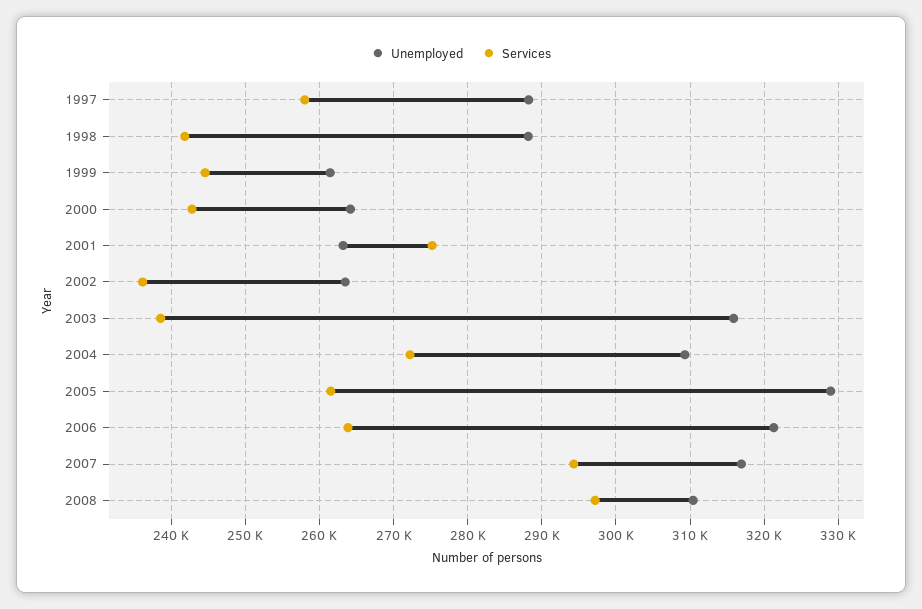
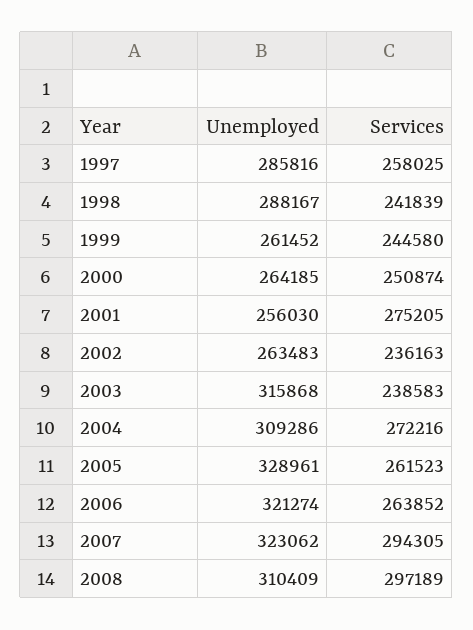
  {
    "Unemployed": {
-     "1997": 288000,
+     "1997": 285816,
      "1998": 288167,
      "1999": 261452,
      "2000": 264185,
-     "2001": 263000,
+     "2001": 256030,
      "2002": 263483,
      "2003": 315868,
      "2004": 309286,
      "2005": 328961,
      "2006": 321274,
-     "2007": 317000,
+     "2007": 323062,
      "2008": 310409
    },
    "Services": {
      "1997": 258025,
      "1998": 241839,
      "1999": 244580,
-     "2000": 243000,
+     "2000": 250874,
      "2001": 275205,
      "2002": 236163,
      "2003": 238583,
      "2004": 272216,
      "2005": 261523,
      "2006": 263852,
      "2007": 294305,
      "2008": 297189
    }
  }

